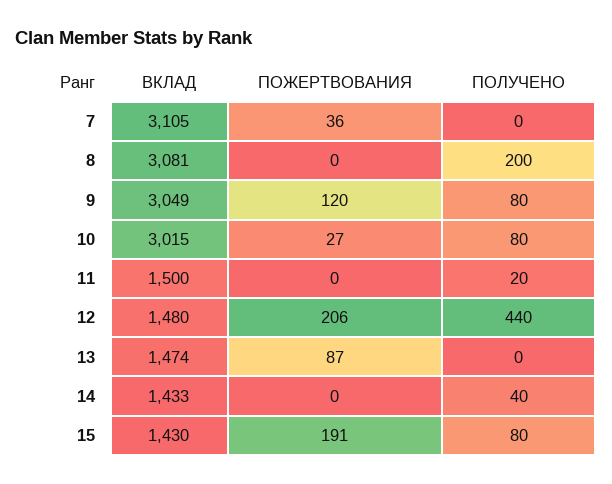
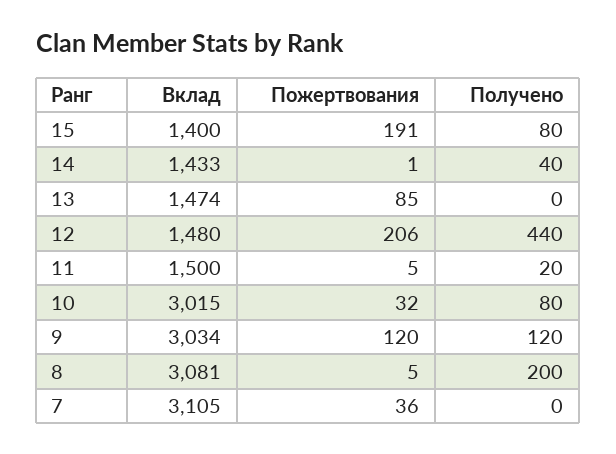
  {
    "ВКЛАД": {
      "7": 3105,
      "8": 3081,
-     "9": 3049,
+     "9": 3034,
      "10": 3015,
      "11": 1500,
      "12": 1480,
      "13": 1474,
      "14": 1433,
-     "15": 1430
+     "15": 1400
    },
    "ПОЖЕРТВОВАНИЯ": {
      "7": 36,
-     "8": 0,
+     "8": 5,
      "9": 120,
-     "10": 27,
+     "10": 32,
-     "11": 0,
+     "11": 5,
      "12": 206,
-     "13": 87,
+     "13": 85,
-     "14": 0,
+     "14": 1,
      "15": 191
    },
    "ПОЛУЧЕНО": {
      "7": 0,
      "8": 200,
-     "9": 80,
+     "9": 120,
      "10": 80,
      "11": 20,
      "12": 440,
      "13": 0,
      "14": 40,
      "15": 80
    }
  }

